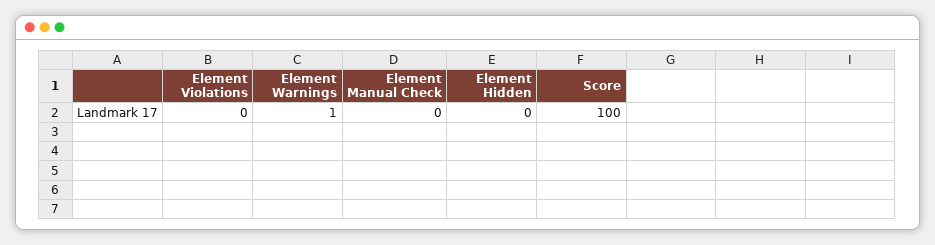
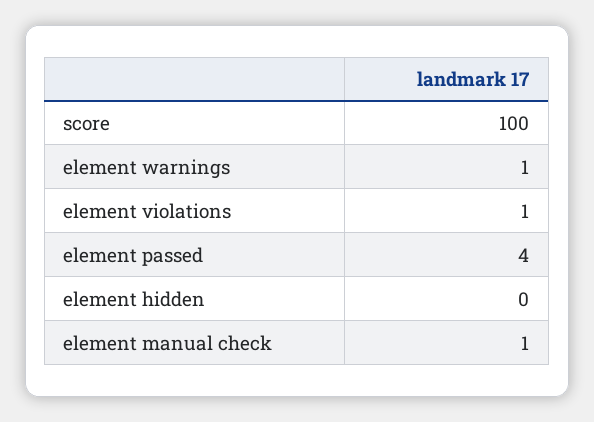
  {
-   "Element Violations": 0,
+   "Element Violations": 1,
    "Element Warnings": 1,
-   "Element Manual Check": 0,
+   "Element Manual Check": 1,
    "Element Hidden": 0,
-   "Score": 100
+   "Score": 100,
+   "element passed": 4
  }

